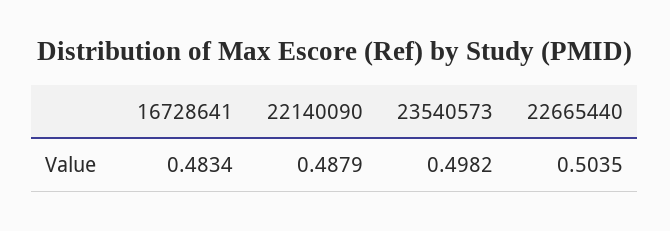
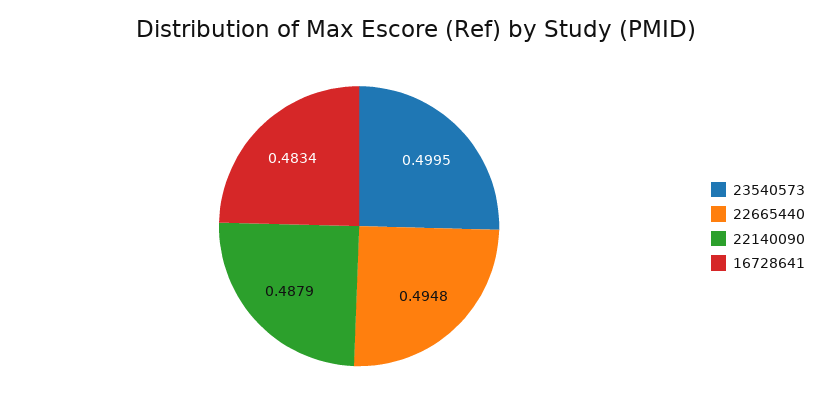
  {
    "16728641": 0.4834,
    "22140090": 0.4879,
-   "23540573": 0.4982,
+   "23540573": 0.4995,
-   "22665440": 0.5035
+   "22665440": 0.4948
  }

